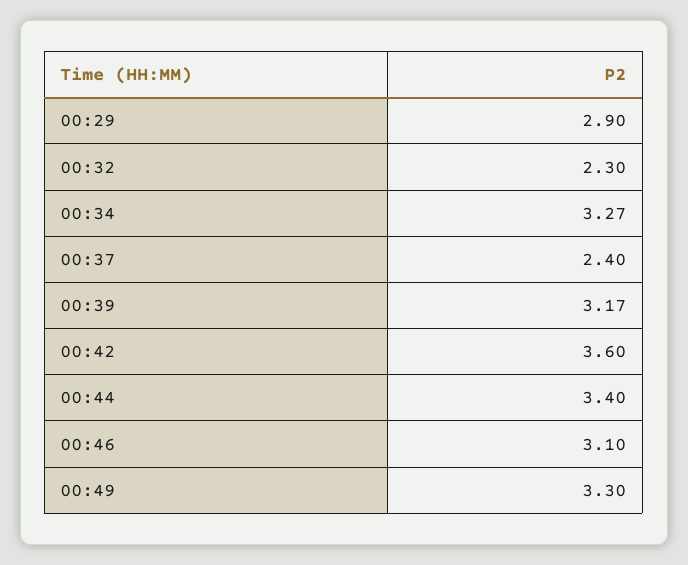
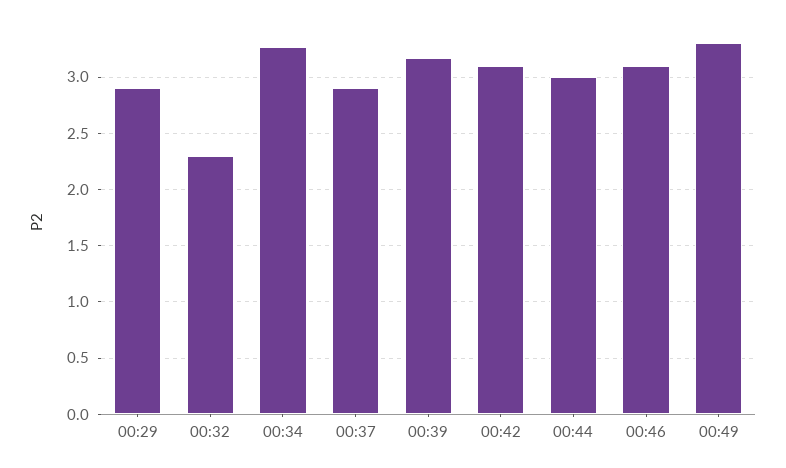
  {
    "00:29": 2.9,
    "00:32": 2.3,
    "00:34": 3.27,
-   "00:37": 2.4,
+   "00:37": 2.9,
    "00:39": 3.17,
-   "00:42": 3.6,
+   "00:42": 3.1,
-   "00:44": 3.4,
+   "00:44": 3,
    "00:46": 3.1,
    "00:49": 3.3
  }

